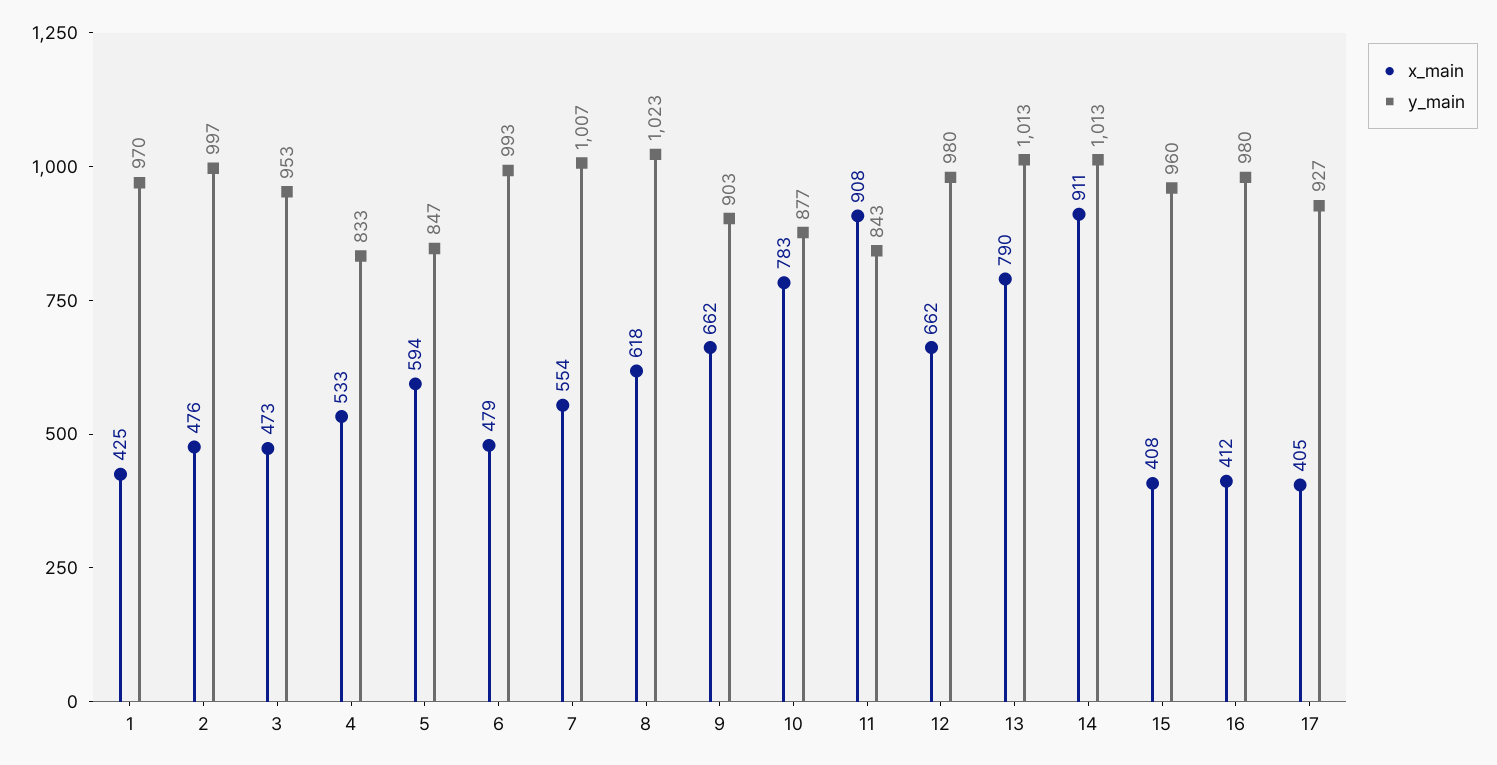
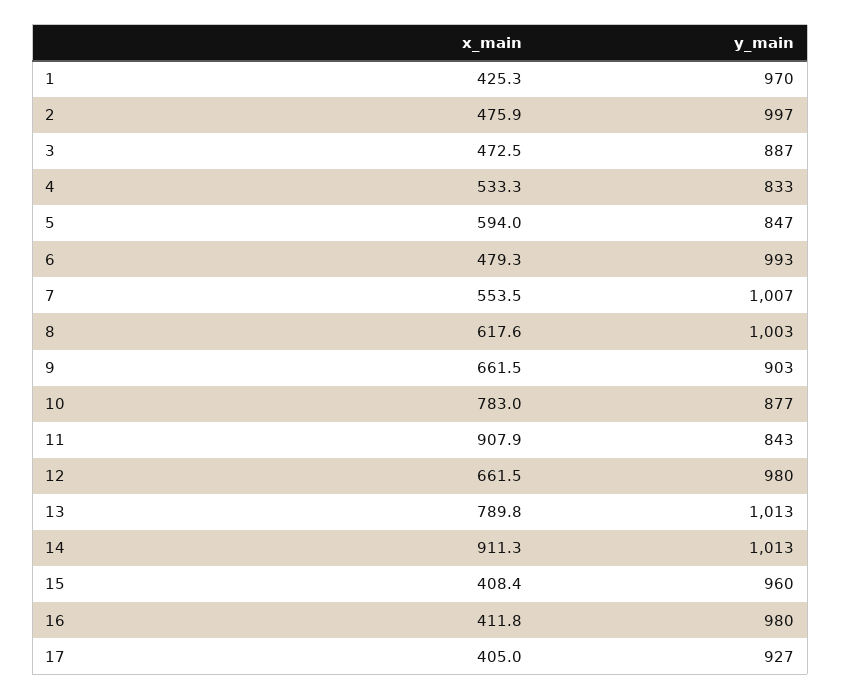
  {
    "x_main": {
      "1": 425.3,
      "2": 475.9,
      "3": 472.5,
      "4": 533.3,
      "5": 594,
      "6": 479.3,
      "7": 553.5,
      "8": 617.6,
      "9": 661.5,
      "10": 783,
      "11": 907.9,
      "12": 661.5,
      "13": 789.8,
      "14": 911.3,
      "15": 408.4,
      "16": 411.8,
      "17": 405
    },
    "y_main": {
      "1": 970,
      "2": 997,
-     "3": 953,
+     "3": 887,
      "4": 833,
      "5": 847,
      "6": 993,
      "7": 1007,
-     "8": 1023,
+     "8": 1003,
      "9": 903,
      "10": 877,
      "11": 843,
      "12": 980,
      "13": 1013,
      "14": 1013,
      "15": 960,
      "16": 980,
      "17": 927
    }
  }

